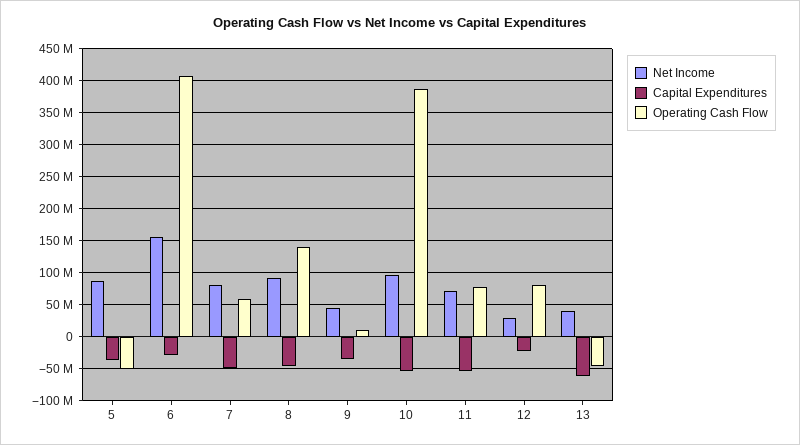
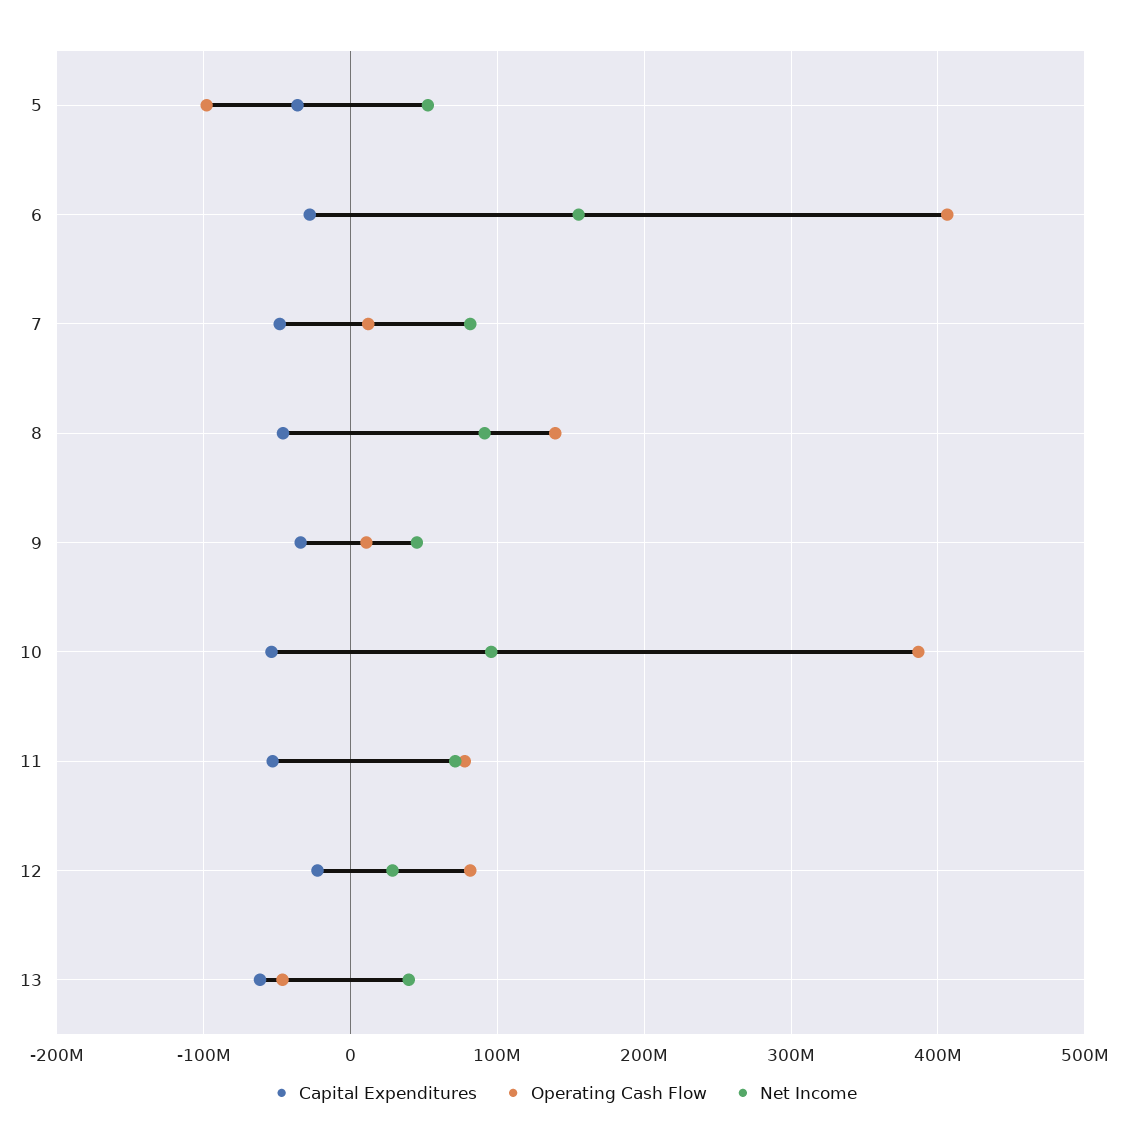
  {
    "Net Income": {
-     "5": 90000000,
+     "5": 50000000,
      "6": 160000000,
      "7": 80000000,
      "8": 90000000,
      "9": 50000000,
      "10": 100000000,
      "11": 70000000,
      "12": 30000000,
      "13": 40000000
    },
    "Capital Expenditures": {
      "5": -40000000,
      "6": -30000000,
      "7": -50000000,
      "8": -50000000,
      "9": -30000000,
      "10": -50000000,
      "11": -50000000,
      "12": -20000000,
      "13": -60000000
    },
    "Operating Cash Flow": {
-     "5": -50000000,
+     "5": -100000000,
      "6": 410000000,
-     "7": 60000000,
+     "7": 10000000,
      "8": 140000000,
      "9": 10000000,
      "10": 390000000,
      "11": 80000000,
      "12": 80000000,
      "13": -50000000
    }
  }

